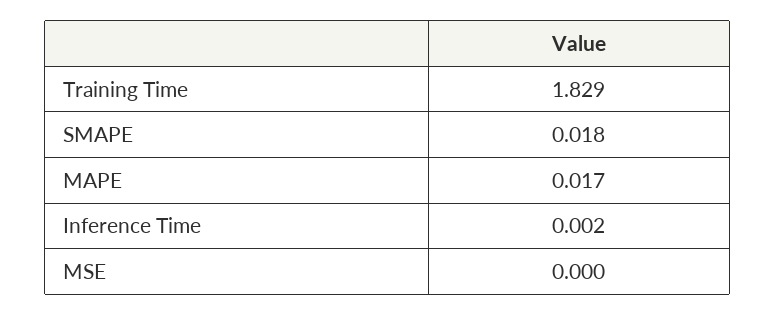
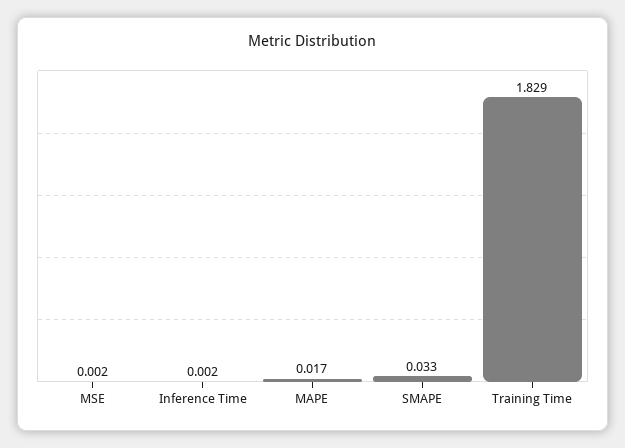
  {
    "Training Time": 1.829,
-   "SMAPE": 0.018,
+   "SMAPE": 0.033,
    "MAPE": 0.017,
    "Inference Time": 0.002,
-   "MSE": 0
+   "MSE": 0.002
  }

